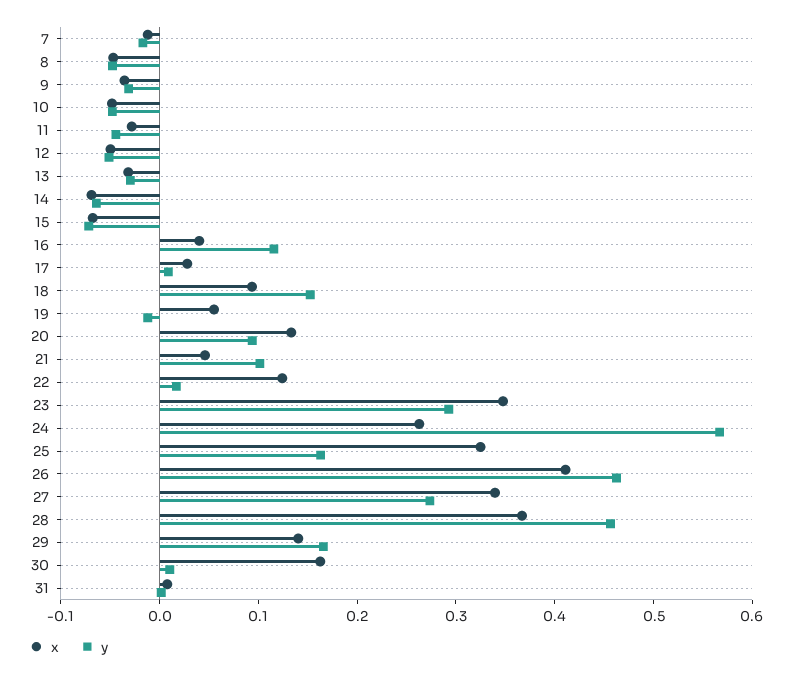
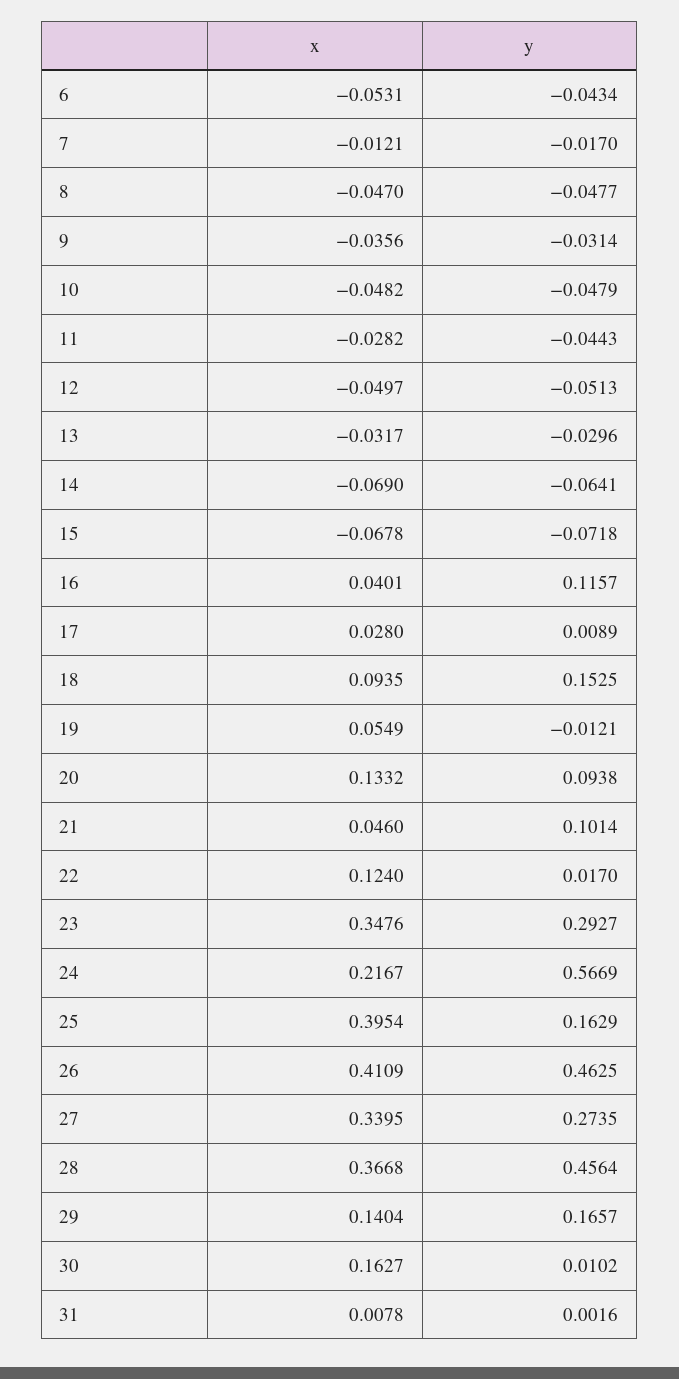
  {
    "x": {
      "7": -0.0121,
      "8": -0.047,
      "9": -0.0356,
      "10": -0.0482,
      "11": -0.0282,
      "12": -0.0497,
      "13": -0.0317,
      "14": -0.069,
      "15": -0.0678,
      "16": 0.0401,
      "17": 0.028,
      "18": 0.0935,
      "19": 0.0549,
      "20": 0.1332,
      "21": 0.046,
      "22": 0.124,
      "23": 0.3476,
-     "24": 0.26,
+     "24": 0.2167,
-     "25": 0.32,
+     "25": 0.3954,
      "26": 0.4109,
      "27": 0.3395,
      "28": 0.3668,
      "29": 0.1404,
      "30": 0.1627,
-     "31": 0.0078
+     "31": 0.0078,
+     "6": -0.0531
    },
    "y": {
      "7": -0.017,
      "8": -0.0477,
      "9": -0.0314,
      "10": -0.0479,
      "11": -0.0443,
      "12": -0.0513,
      "13": -0.0296,
      "14": -0.0641,
      "15": -0.0718,
      "16": 0.1157,
      "17": 0.0089,
      "18": 0.1525,
      "19": -0.0121,
      "20": 0.0938,
      "21": 0.1014,
      "22": 0.017,
      "23": 0.2927,
      "24": 0.5669,
      "25": 0.1629,
      "26": 0.4625,
      "27": 0.2735,
      "28": 0.4564,
      "29": 0.1657,
      "30": 0.0102,
-     "31": 0.0016
+     "31": 0.0016,
+     "6": -0.0434
    }
  }

